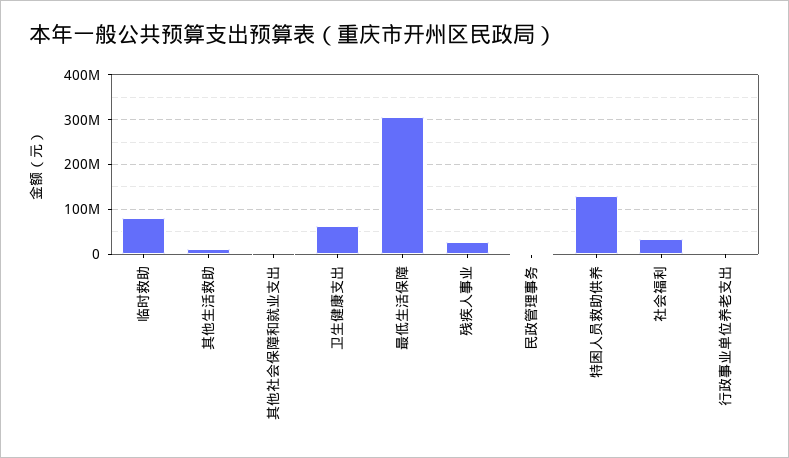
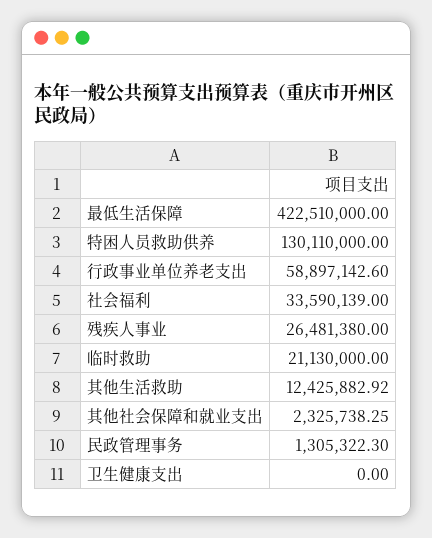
  {
-   "临时救助": 80000000,
+   "临时救助": 21130000,
    "其他生活救助": 12425882.92,
    "其他社会保障和就业支出": 2325738.25,
-   "卫生健康支出": 60000000,
+   "卫生健康支出": 0,
-   "最低生活保障": 300000000,
+   "最低生活保障": 422510000,
    "残疾人事业": 26481380,
    "民政管理事务": 1305322.3,
    "特困人员救助供养": 130110000,
    "社会福利": 33590139,
-   "行政事业单位养老支出": 0
+   "行政事业单位养老支出": 58897142.6
  }

